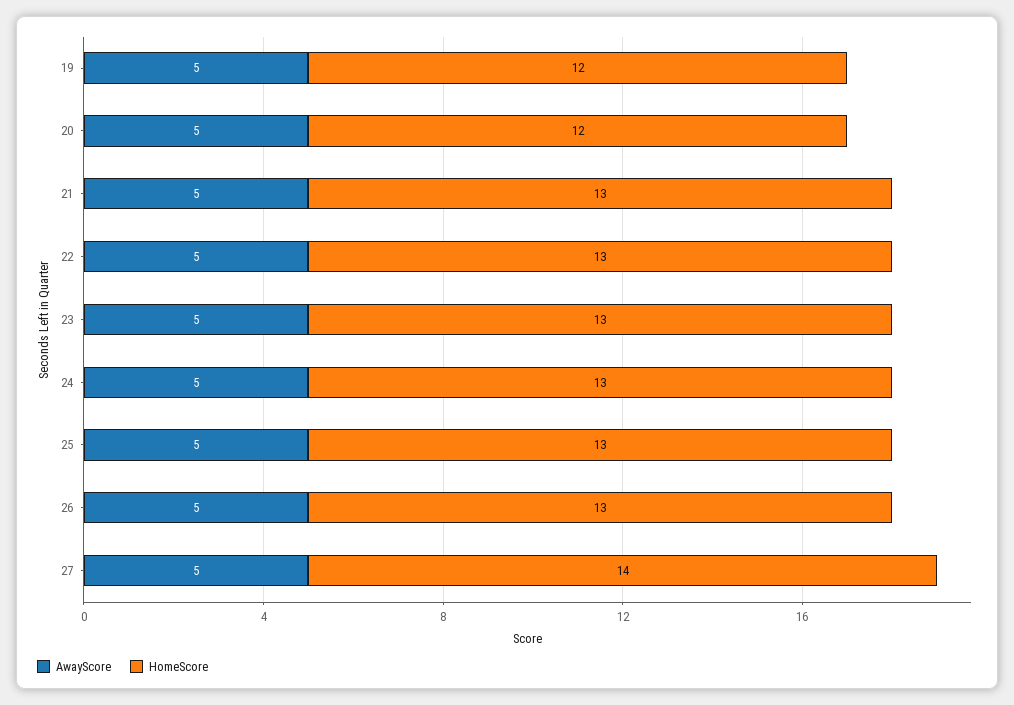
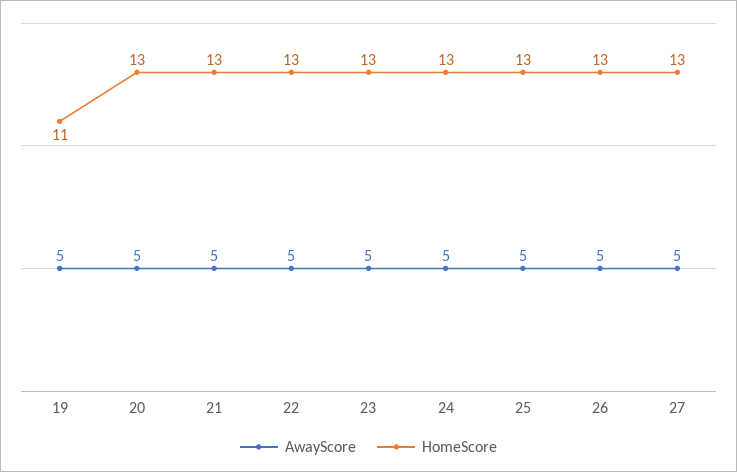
  {
    "AwayScore": {
      "19": 5,
      "20": 5,
      "21": 5,
      "22": 5,
      "23": 5,
      "24": 5,
      "25": 5,
      "26": 5,
      "27": 5
    },
    "HomeScore": {
-     "19": 12,
+     "19": 11,
-     "20": 12,
+     "20": 13,
      "21": 13,
      "22": 13,
      "23": 13,
      "24": 13,
      "25": 13,
      "26": 13,
-     "27": 14
+     "27": 13
    }
  }

